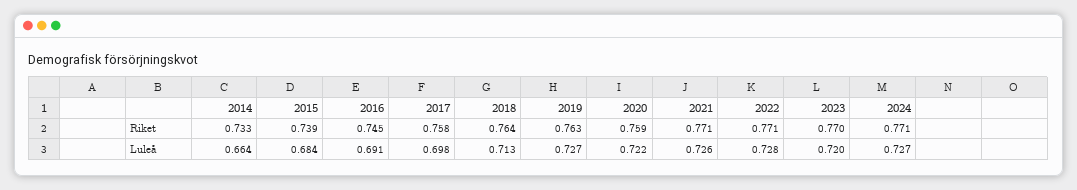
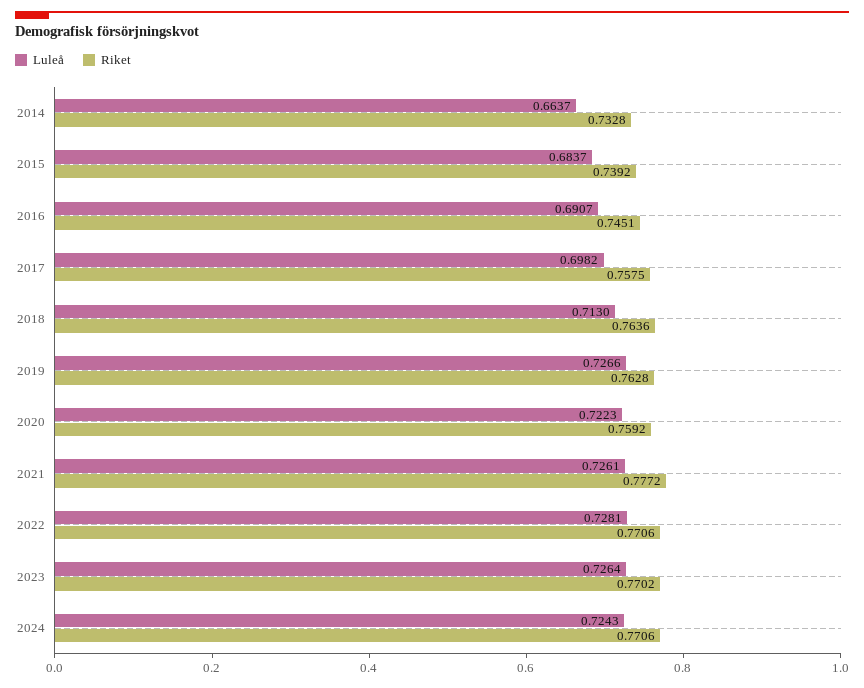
  {
    "Riket": {
      "2014": 0.7328,
      "2015": 0.7392,
      "2016": 0.7451,
      "2017": 0.7575,
      "2018": 0.7636,
      "2019": 0.7628,
      "2020": 0.7592,
-     "2021": 0.771,
+     "2021": 0.7772,
      "2022": 0.7706,
      "2023": 0.7702,
      "2024": 0.7706
    },
    "Luleå": {
      "2014": 0.6637,
      "2015": 0.6837,
      "2016": 0.6907,
      "2017": 0.6982,
      "2018": 0.713,
      "2019": 0.7266,
      "2020": 0.7223,
      "2021": 0.7261,
      "2022": 0.7281,
-     "2023": 0.72,
+     "2023": 0.7264,
-     "2024": 0.727
+     "2024": 0.7243
    }
  }

